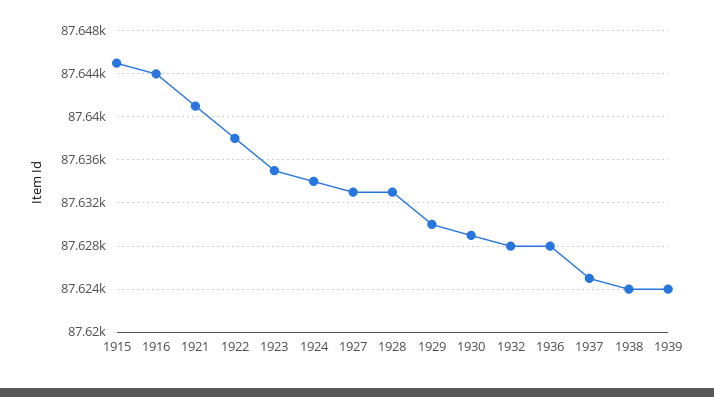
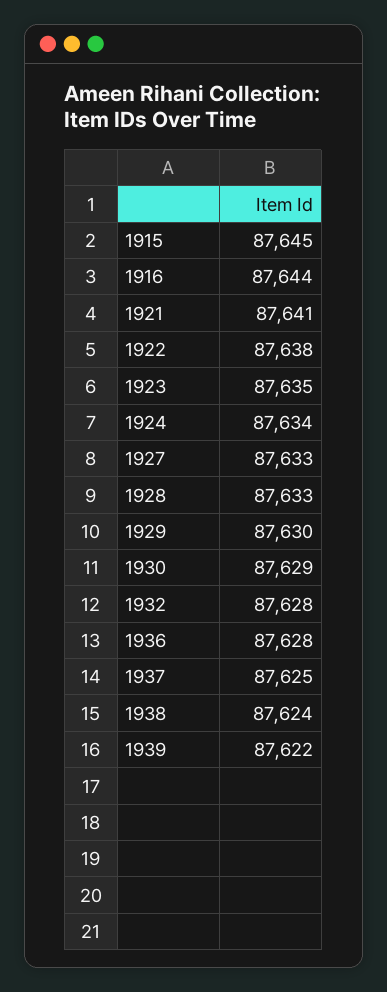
  {
    "1915": 87645,
    "1916": 87644,
    "1921": 87641,
    "1922": 87638,
    "1923": 87635,
    "1924": 87634,
    "1927": 87633,
    "1928": 87633,
    "1929": 87630,
    "1930": 87629,
    "1932": 87628,
    "1936": 87628,
    "1937": 87625,
    "1938": 87624,
-   "1939": 87624
+   "1939": 87622
  }

